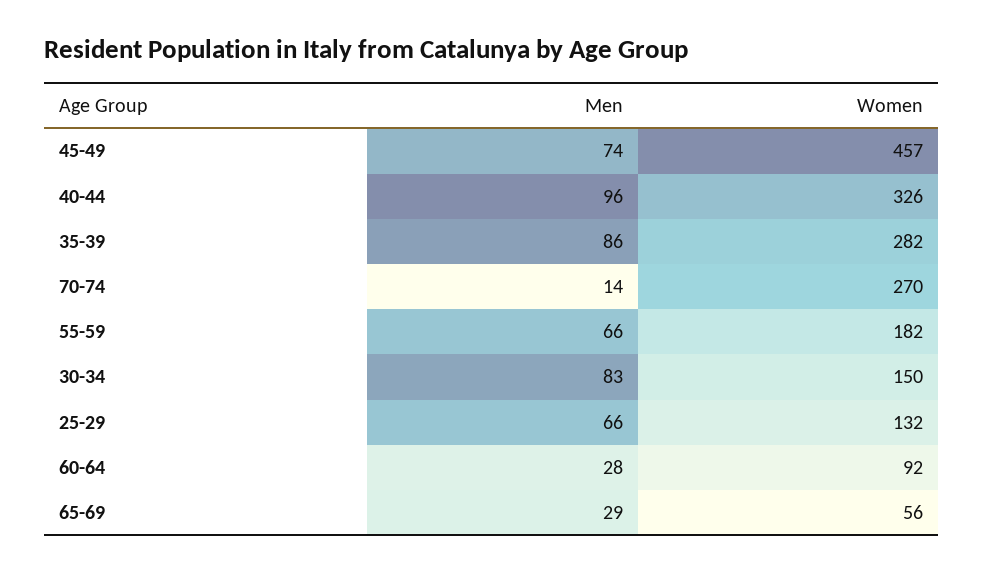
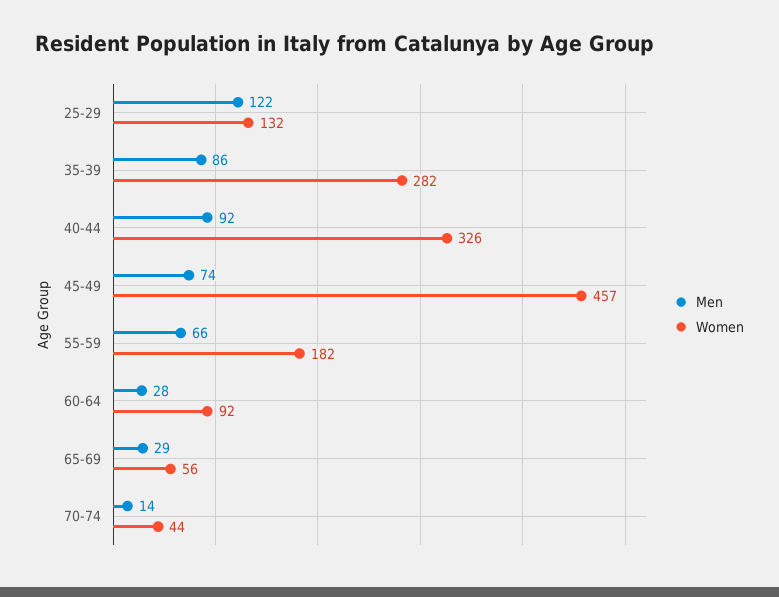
  {
    "Men": {
      "45-49": 74,
-     "40-44": 96,
+     "40-44": 92,
      "35-39": 86,
      "70-74": 14,
      "55-59": 66,
-     "30-34": 83,
-     "25-29": 66,
+     "25-29": 122,
      "60-64": 28,
      "65-69": 29
    },
    "Women": {
      "45-49": 457,
      "40-44": 326,
      "35-39": 282,
-     "70-74": 270,
+     "70-74": 44,
      "55-59": 182,
-     "30-34": 150,
      "25-29": 132,
      "60-64": 92,
      "65-69": 56
    }
  }

